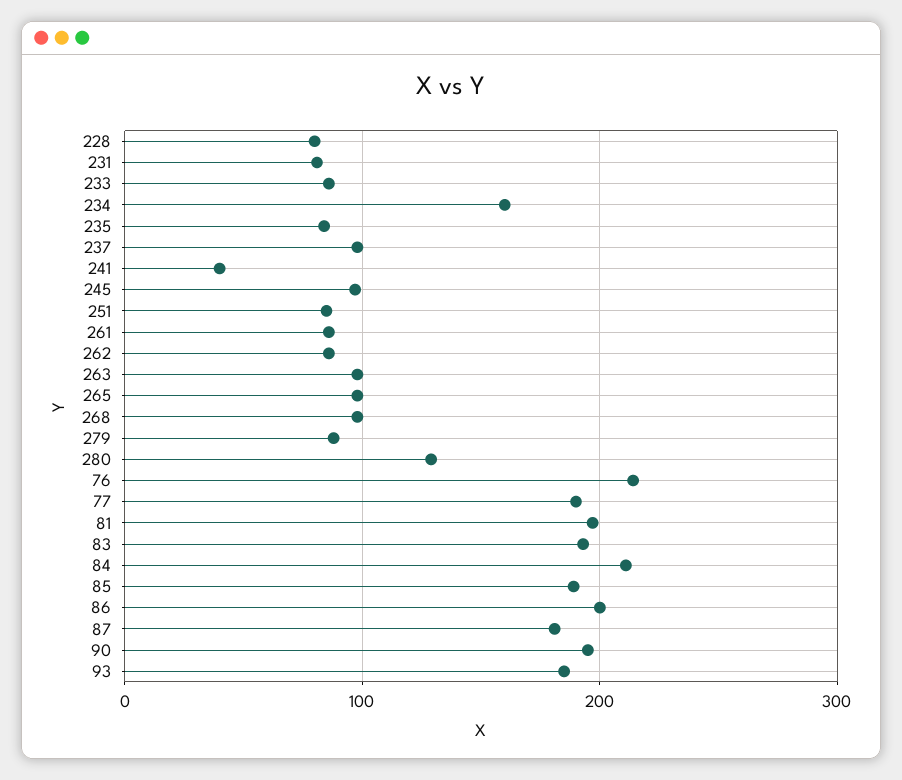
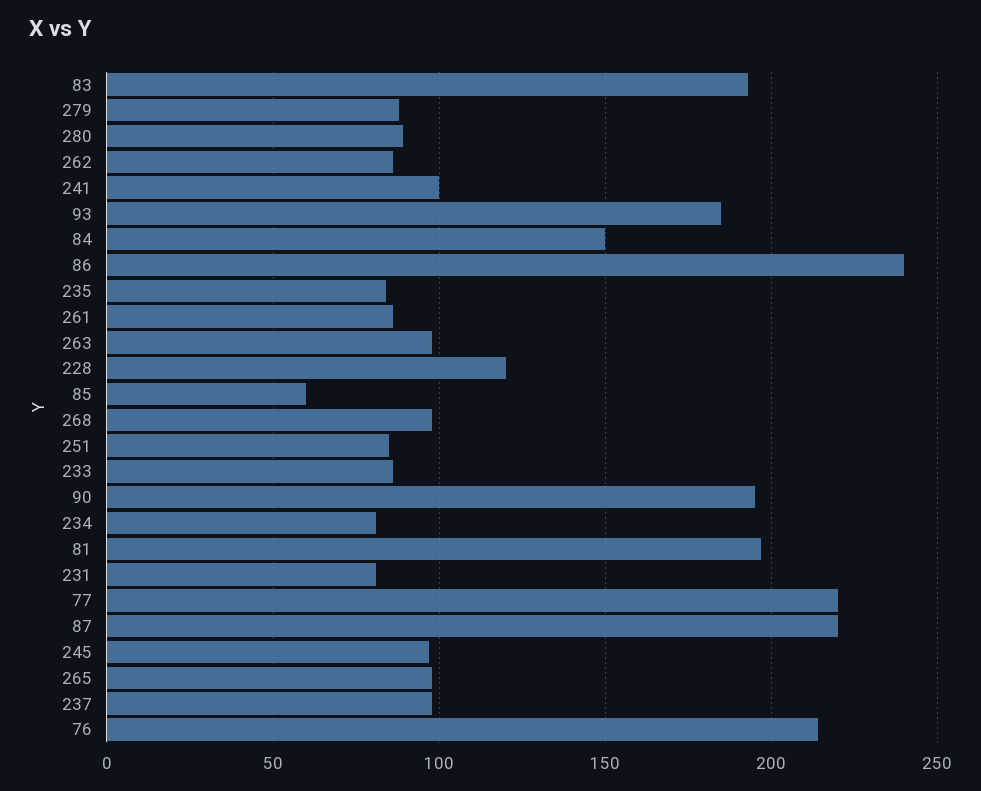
  {
-   "228": 80,
+   "228": 120,
    "231": 80,
    "233": 85,
-   "234": 160,
+   "234": 80,
    "235": 85,
    "237": 100,
-   "241": 40,
+   "241": 100,
    "245": 95,
    "251": 85,
    "261": 85,
    "262": 85,
    "263": 100,
    "265": 100,
    "268": 100,
    "279": 90,
-   "280": 130,
+   "280": 90,
    "76": 215,
-   "77": 190,
+   "77": 220,
    "81": 195,
    "83": 195,
-   "84": 210,
+   "84": 150,
-   "85": 190,
+   "85": 60,
-   "86": 200,
+   "86": 240,
-   "87": 180,
+   "87": 220,
    "90": 195,
    "93": 185
  }

